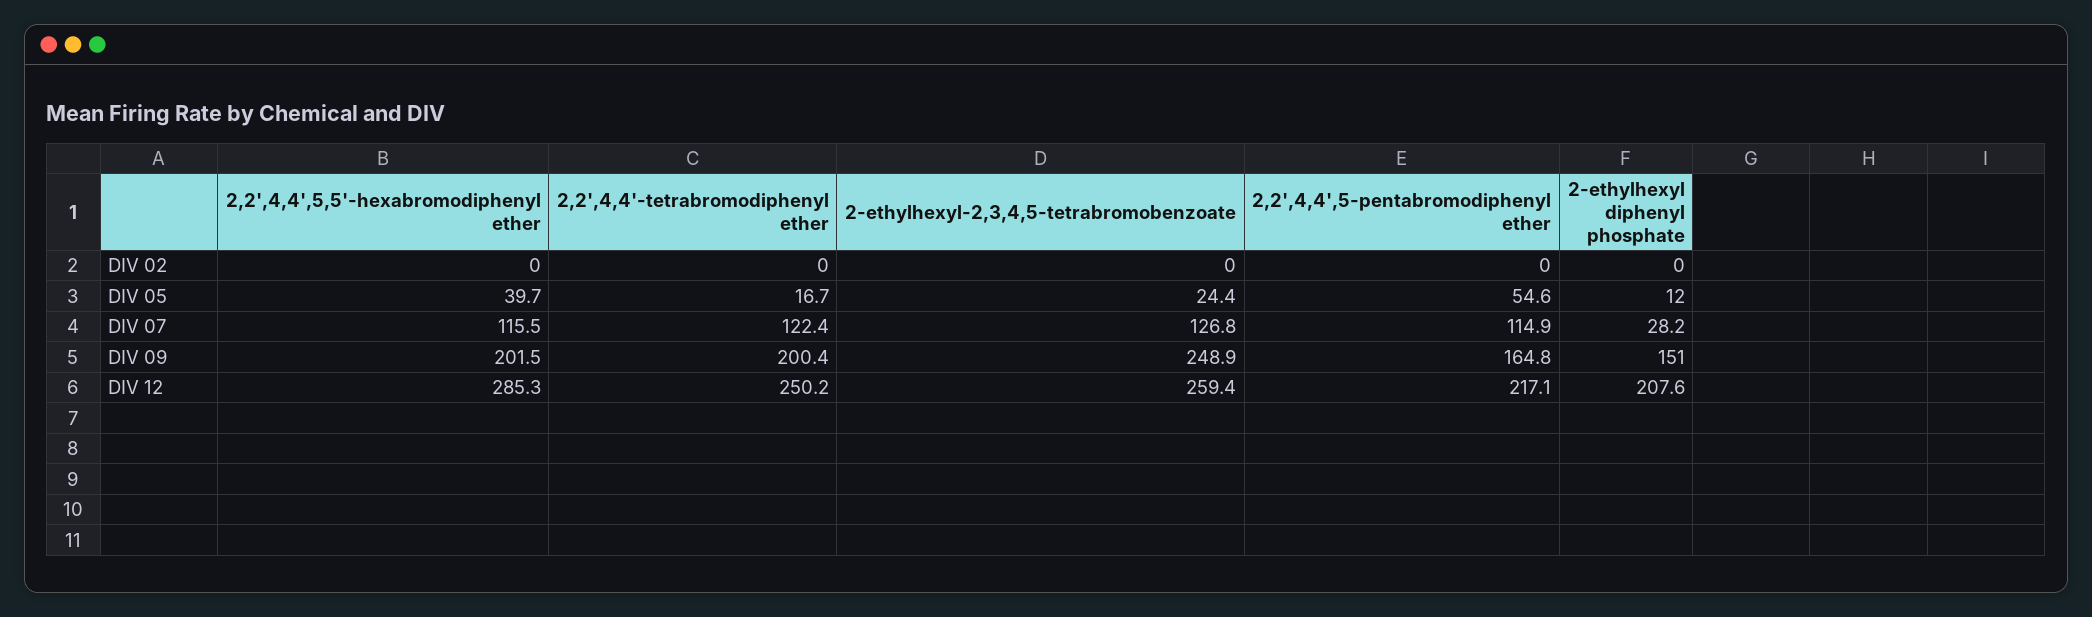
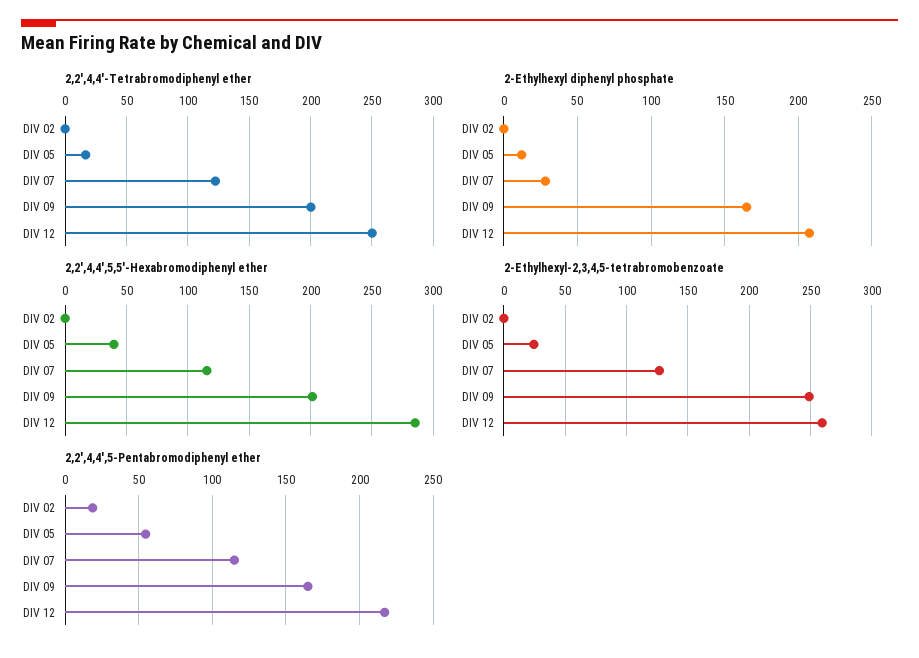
  {
    "2,2',4,4',5,5'-hexabromodiphenyl ether": {
      "DIV 02": 0,
      "DIV 05": 39.7,
      "DIV 07": 115.5,
      "DIV 09": 201.5,
      "DIV 12": 285.3
    },
    "2,2',4,4'-tetrabromodiphenyl ether": {
      "DIV 02": 0,
      "DIV 05": 16.7,
      "DIV 07": 122.4,
      "DIV 09": 200.4,
      "DIV 12": 250.2
    },
    "2-ethylhexyl-2,3,4,5-tetrabromobenzoate": {
      "DIV 02": 0,
      "DIV 05": 24.4,
      "DIV 07": 126.8,
      "DIV 09": 248.9,
      "DIV 12": 259.4
    },
    "2,2',4,4',5-pentabromodiphenyl ether": {
-     "DIV 02": 0,
+     "DIV 02": 20,
      "DIV 05": 54.6,
      "DIV 07": 114.9,
      "DIV 09": 164.8,
      "DIV 12": 217.1
    },
    "2-ethylhexyl diphenyl phosphate": {
      "DIV 02": 0,
      "DIV 05": 12,
      "DIV 07": 28.2,
-     "DIV 09": 151,
+     "DIV 09": 165,
      "DIV 12": 207.6
    }
  }

